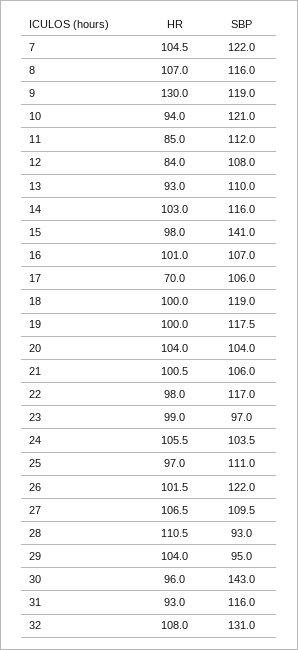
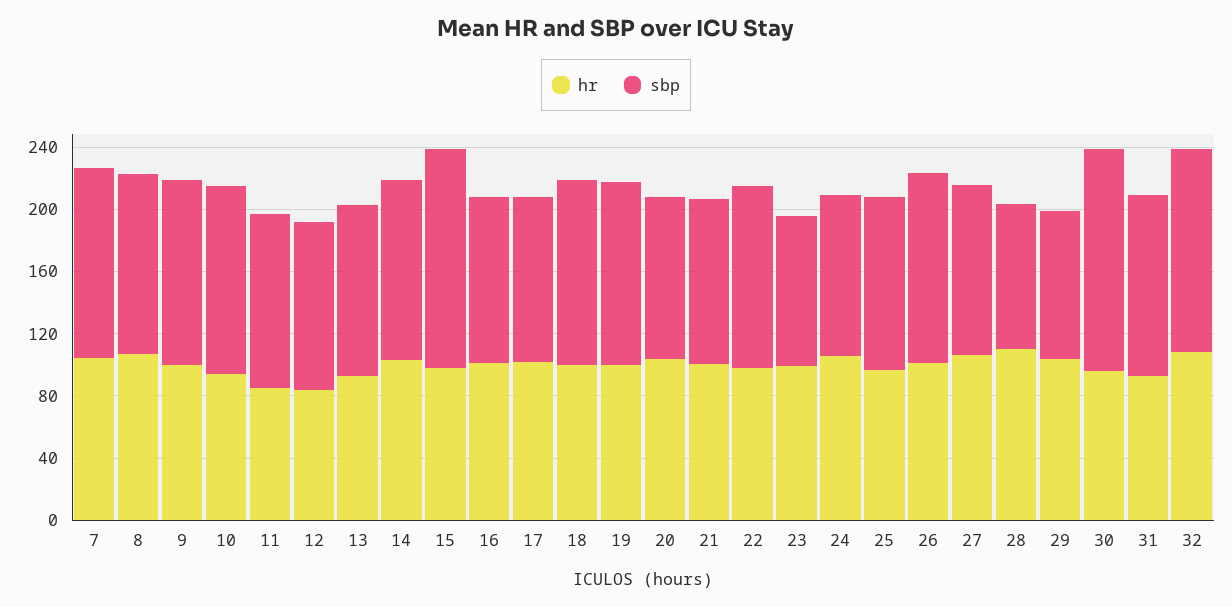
  {
    "HR": {
      "7": 104.5,
      "8": 107,
-     "9": 130,
+     "9": 100,
      "10": 94,
      "11": 85,
      "12": 84,
      "13": 93,
      "14": 103,
      "15": 98,
      "16": 101,
-     "17": 70,
+     "17": 100,
      "18": 100,
      "19": 100,
      "20": 104,
      "21": 100.5,
      "22": 98,
      "23": 99,
      "24": 105.5,
      "25": 97,
      "26": 101.5,
      "27": 106.5,
      "28": 110.5,
      "29": 104,
      "30": 96,
      "31": 93,
      "32": 108
    },
    "SBP": {
      "7": 122,
      "8": 116,
      "9": 119,
      "10": 121,
      "11": 112,
      "12": 108,
      "13": 110,
      "14": 116,
      "15": 141,
      "16": 107,
      "17": 106,
      "18": 119,
      "19": 117.5,
      "20": 104,
      "21": 106,
      "22": 117,
      "23": 97,
      "24": 103.5,
      "25": 111,
      "26": 122,
      "27": 109.5,
      "28": 93,
      "29": 95,
      "30": 143,
      "31": 116,
      "32": 131
    }
  }

